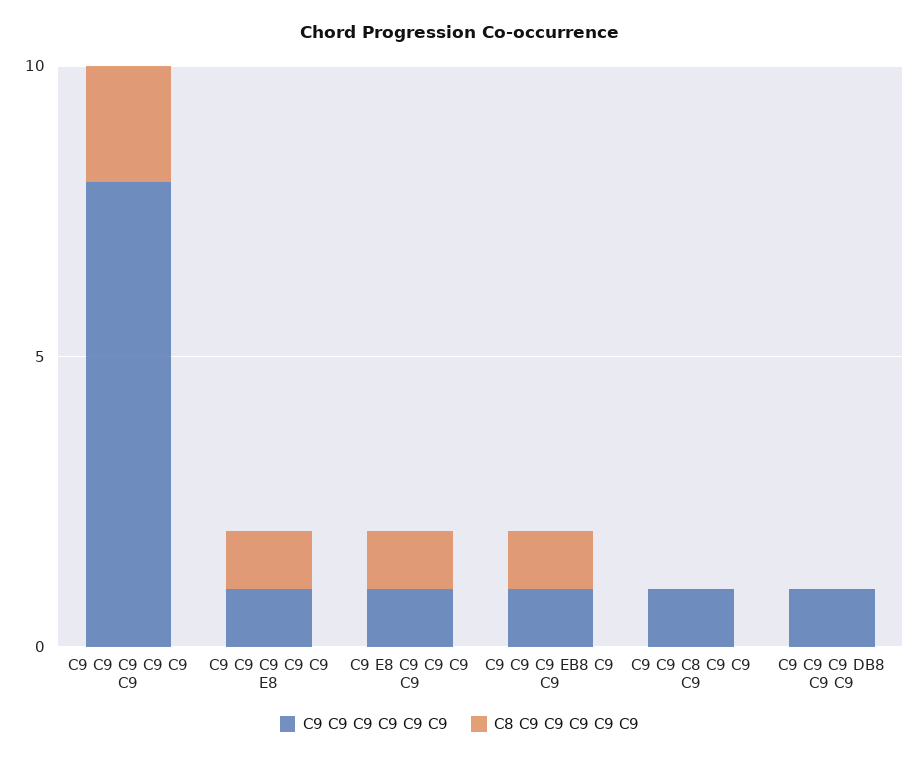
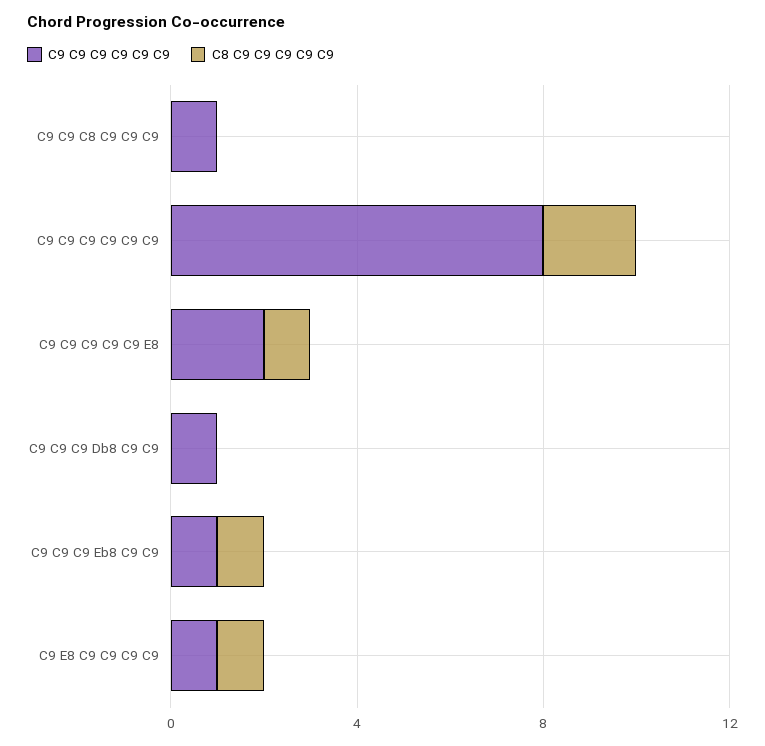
  {
    "C9 C9 C9 C9 C9 C9": {
      "C9 C9 C9 C9 C9 C9": 8,
-     "C9 C9 C9 C9 C9 E8": 1,
+     "C9 C9 C9 C9 C9 E8": 2,
      "C9 E8 C9 C9 C9 C9": 1,
      "C9 C9 C9 EB8 C9 C9": 1,
      "C9 C9 C8 C9 C9 C9": 1,
      "C9 C9 C9 DB8 C9 C9": 1
    },
    "C8 C9 C9 C9 C9 C9": {
      "C9 C9 C9 C9 C9 C9": 2,
      "C9 C9 C9 C9 C9 E8": 1,
      "C9 E8 C9 C9 C9 C9": 1,
      "C9 C9 C9 EB8 C9 C9": 1,
      "C9 C9 C8 C9 C9 C9": 0,
      "C9 C9 C9 DB8 C9 C9": 0
    }
  }

